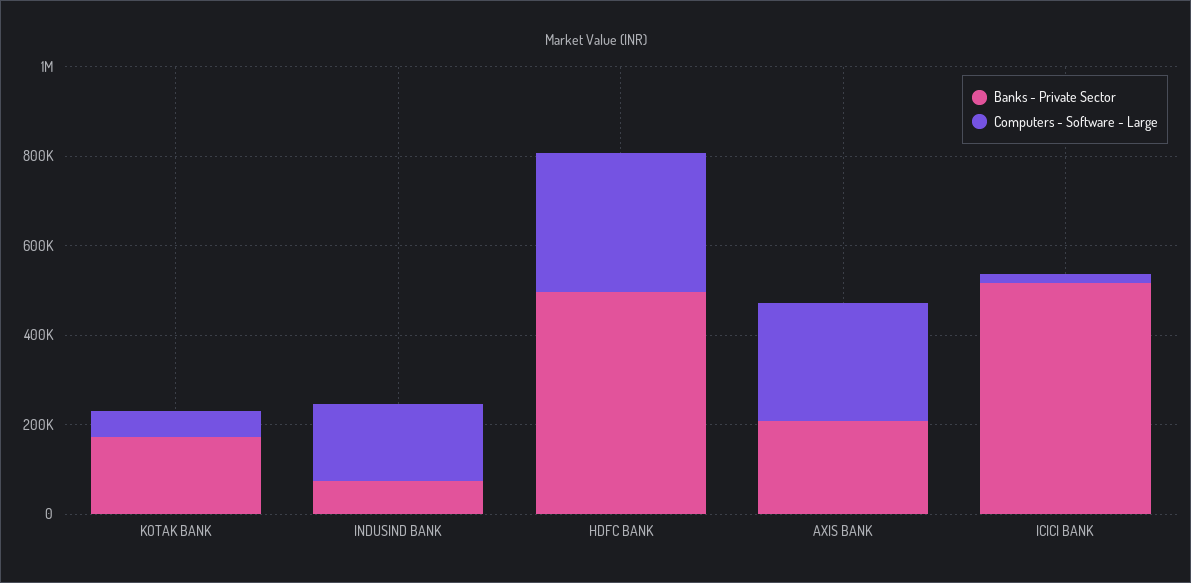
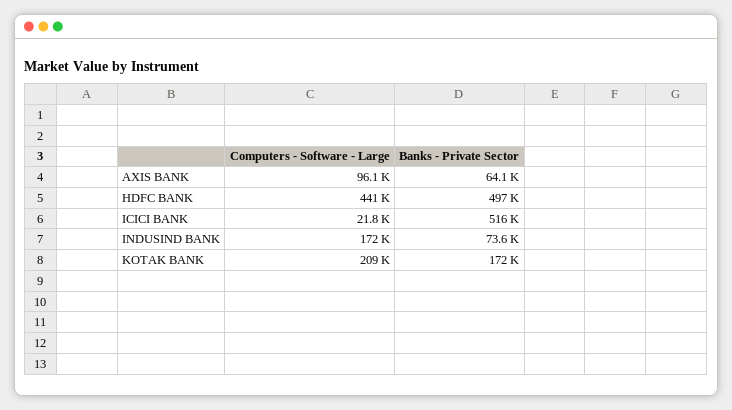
  {
    "Banks - Private Sector": {
      "KOTAK BANK": 172000,
      "INDUSIND BANK": 73600,
      "HDFC BANK": 497000,
-     "AXIS BANK": 200000,
+     "AXIS BANK": 64100,
      "ICICI BANK": 516000
    },
    "Computers - Software - Large": {
-     "KOTAK BANK": 50000,
+     "KOTAK BANK": 209000,
      "INDUSIND BANK": 172000,
-     "HDFC BANK": 300000,
+     "HDFC BANK": 441000,
-     "AXIS BANK": 250000,
+     "AXIS BANK": 96100,
      "ICICI BANK": 21800
    }
  }

